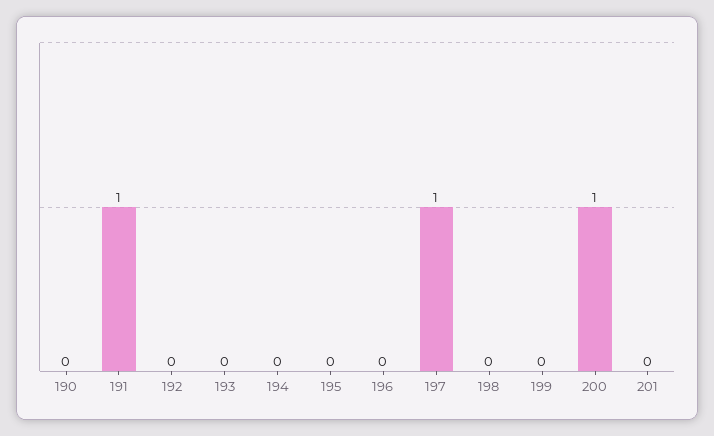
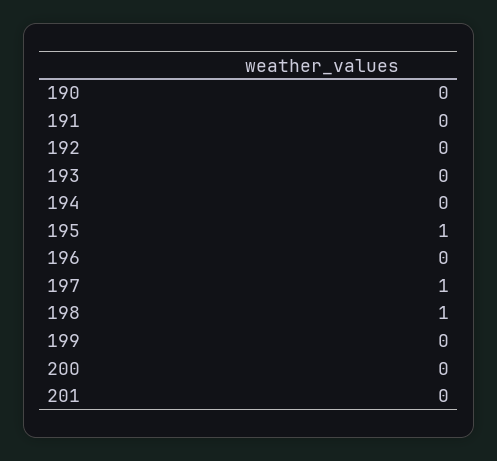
  {
    "190": 0,
-   "191": 1,
+   "191": 0,
    "192": 0,
    "193": 0,
    "194": 0,
-   "195": 0,
+   "195": 1,
    "196": 0,
    "197": 1,
-   "198": 0,
+   "198": 1,
    "199": 0,
-   "200": 1,
+   "200": 0,
    "201": 0
  }

